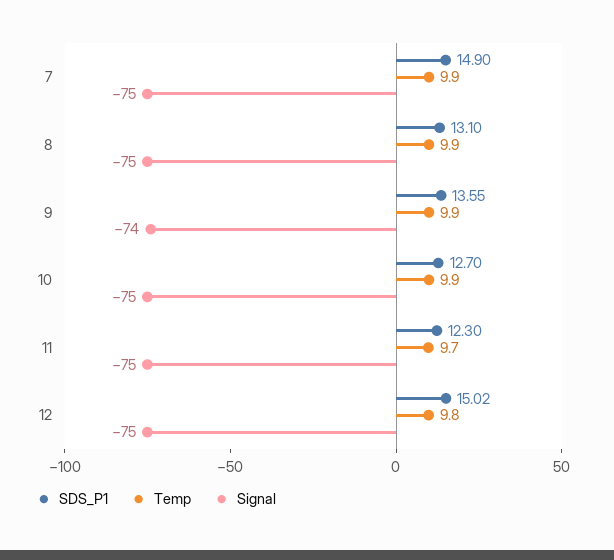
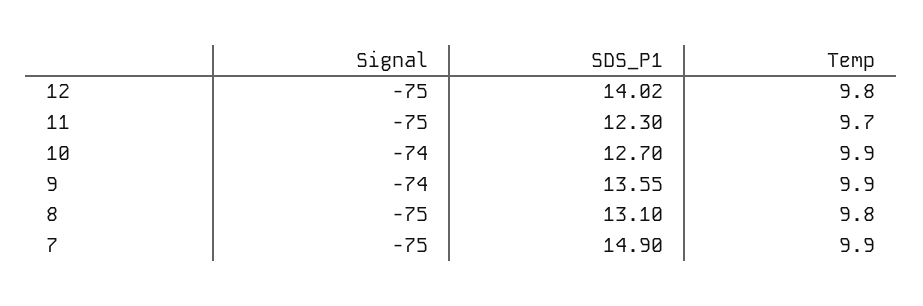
  {
    "SDS_P1": {
      "7": 14.9,
      "8": 13.1,
      "9": 13.55,
      "10": 12.7,
      "11": 12.3,
-     "12": 15.02
+     "12": 14.02
    },
    "Temp": {
      "7": 9.9,
-     "8": 9.9,
+     "8": 9.8,
      "9": 9.9,
      "10": 9.9,
      "11": 9.7,
      "12": 9.8
    },
    "Signal": {
      "7": -75,
      "8": -75,
      "9": -74,
-     "10": -75,
+     "10": -74,
      "11": -75,
      "12": -75
    }
  }

